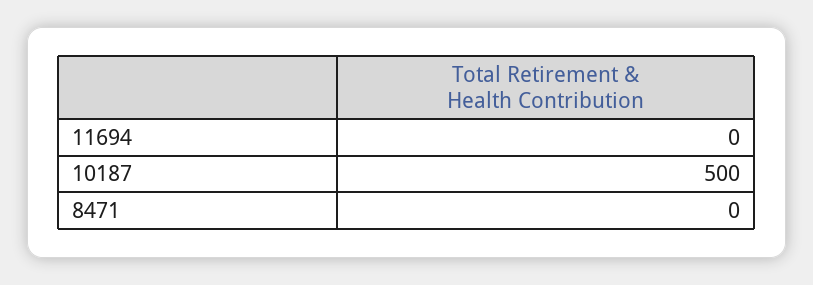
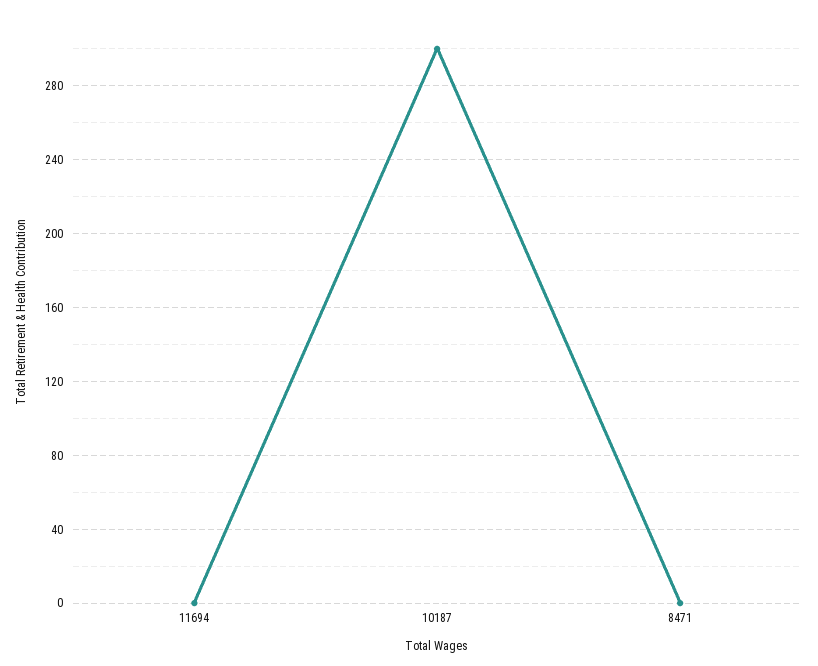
  {
    "11694": 0,
-   "10187": 500,
+   "10187": 300,
    "8471": 0
  }

